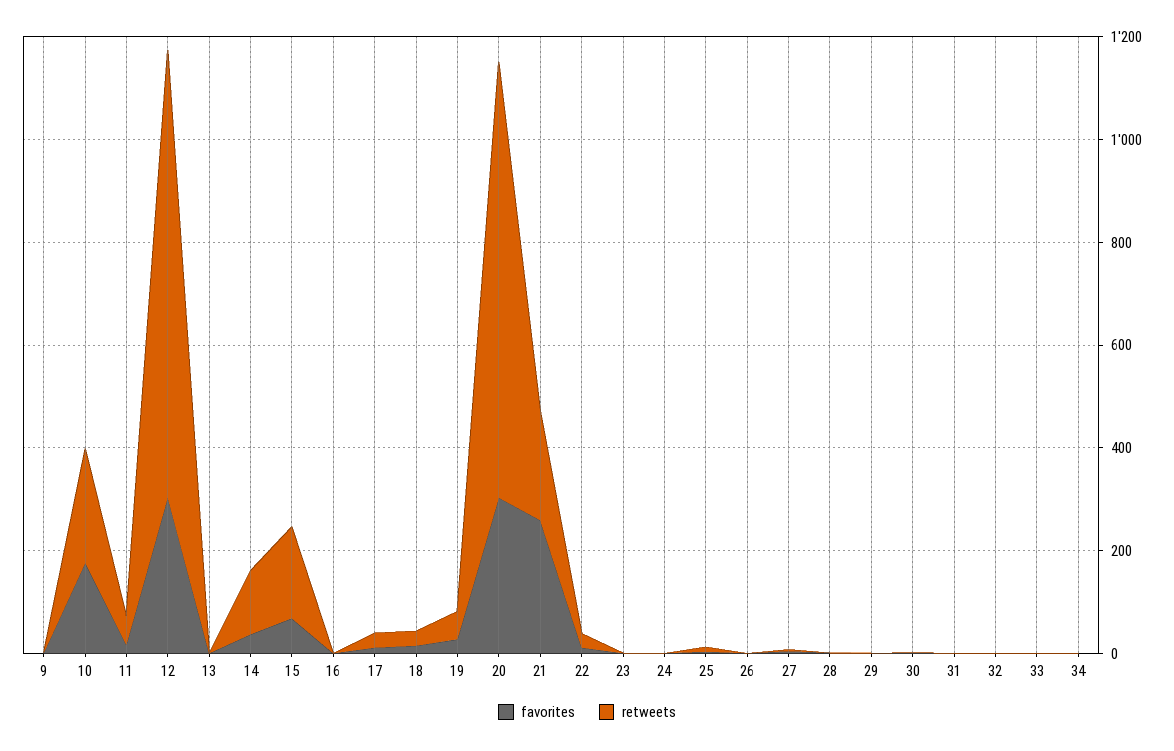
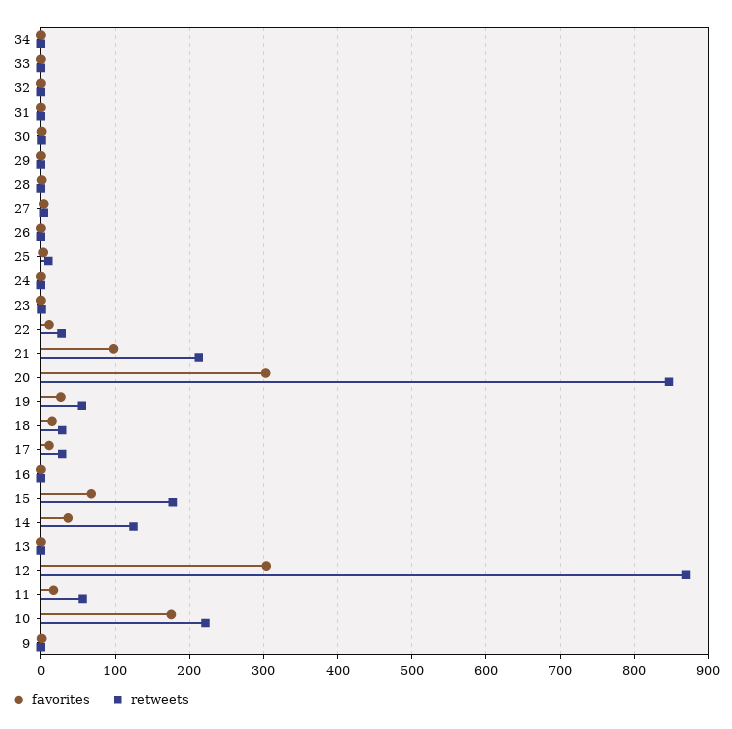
  {
    "favorites": {
      "9": 0,
      "10": 180,
      "11": 20,
      "12": 300,
      "13": 0,
      "14": 40,
      "15": 70,
      "16": 0,
      "17": 10,
      "18": 20,
      "19": 30,
      "20": 300,
-     "21": 250,
+     "21": 100,
      "22": 10,
      "23": 0,
      "24": 0,
      "25": 0,
      "26": 0,
      "27": 0,
      "28": 0,
      "29": 0,
      "30": 0,
      "31": 0,
      "32": 0,
      "33": 0,
      "34": 0
    },
    "retweets": {
      "9": 0,
      "10": 220,
      "11": 60,
      "12": 870,
      "13": 0,
      "14": 130,
      "15": 180,
      "16": 0,
      "17": 30,
      "18": 30,
      "19": 60,
      "20": 850,
      "21": 210,
      "22": 30,
      "23": 0,
      "24": 0,
      "25": 10,
      "26": 0,
      "27": 0,
      "28": 0,
      "29": 0,
      "30": 0,
      "31": 0,
      "32": 0,
      "33": 0,
      "34": 0
    }
  }

